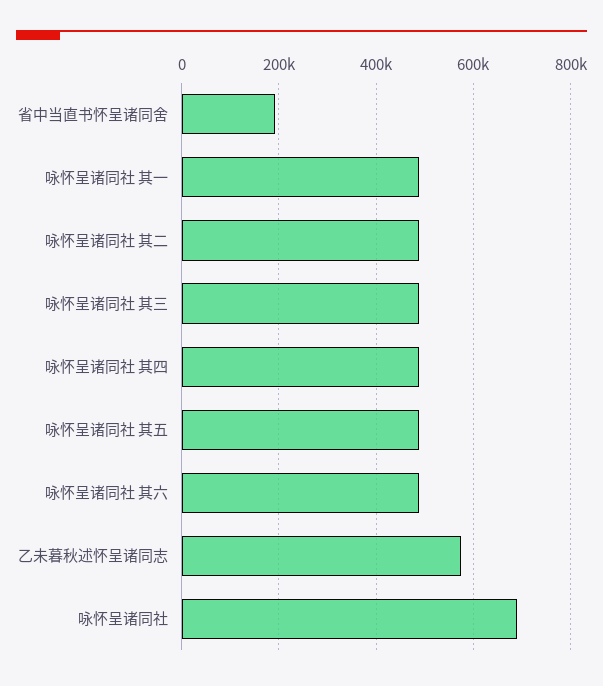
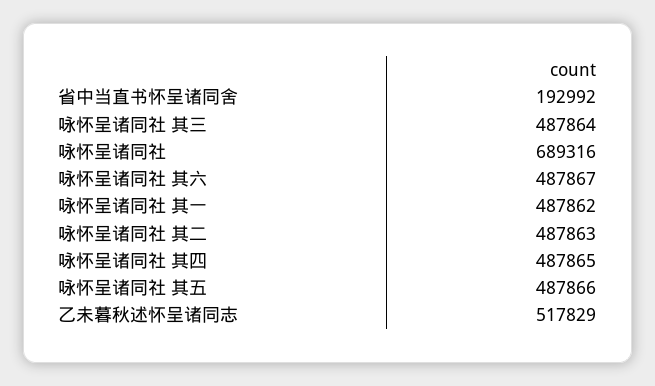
  {
    "省中当直书怀呈诸同舍": 192992,
    "咏怀呈诸同社 其一": 487862,
    "咏怀呈诸同社 其二": 487863,
    "咏怀呈诸同社 其三": 487864,
    "咏怀呈诸同社 其四": 487865,
    "咏怀呈诸同社 其五": 487866,
    "咏怀呈诸同社 其六": 487867,
-   "乙未暮秋述怀呈诸同志": 580000,
+   "乙未暮秋述怀呈诸同志": 517829,
    "咏怀呈诸同社": 689316
  }

